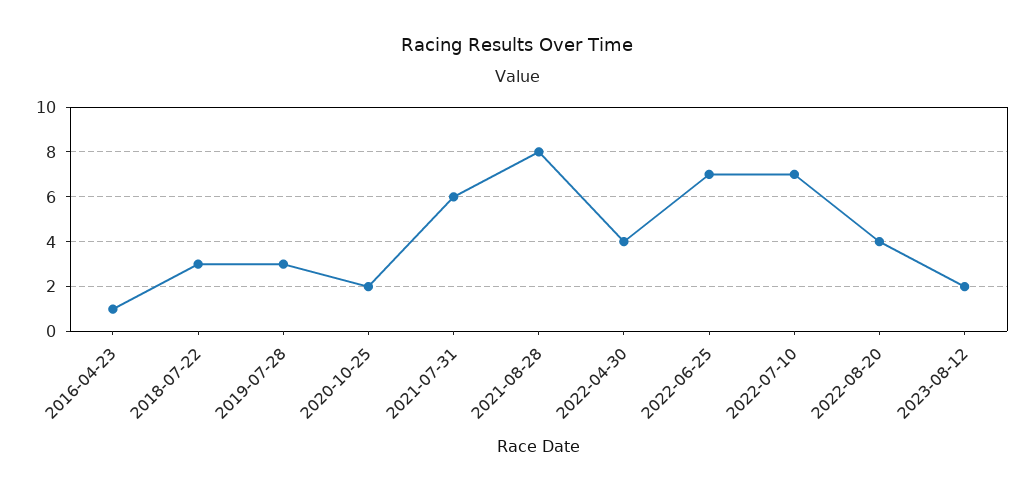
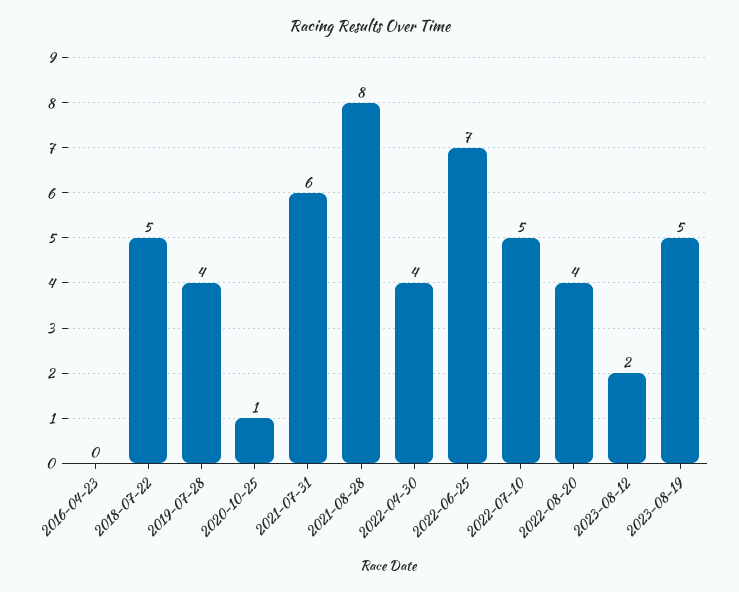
  {
-   "2016-04-23": 1,
+   "2016-04-23": 0,
-   "2018-07-22": 3,
+   "2018-07-22": 5,
-   "2019-07-28": 3,
+   "2019-07-28": 4,
-   "2020-10-25": 2,
+   "2020-10-25": 1,
    "2021-07-31": 6,
    "2021-08-28": 8,
    "2022-04-30": 4,
    "2022-06-25": 7,
-   "2022-07-10": 7,
+   "2022-07-10": 5,
    "2022-08-20": 4,
-   "2023-08-12": 2
+   "2023-08-12": 2,
+   "2023-08-19": 5
  }

